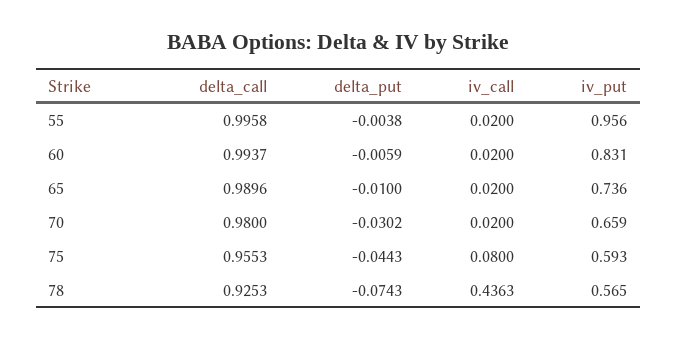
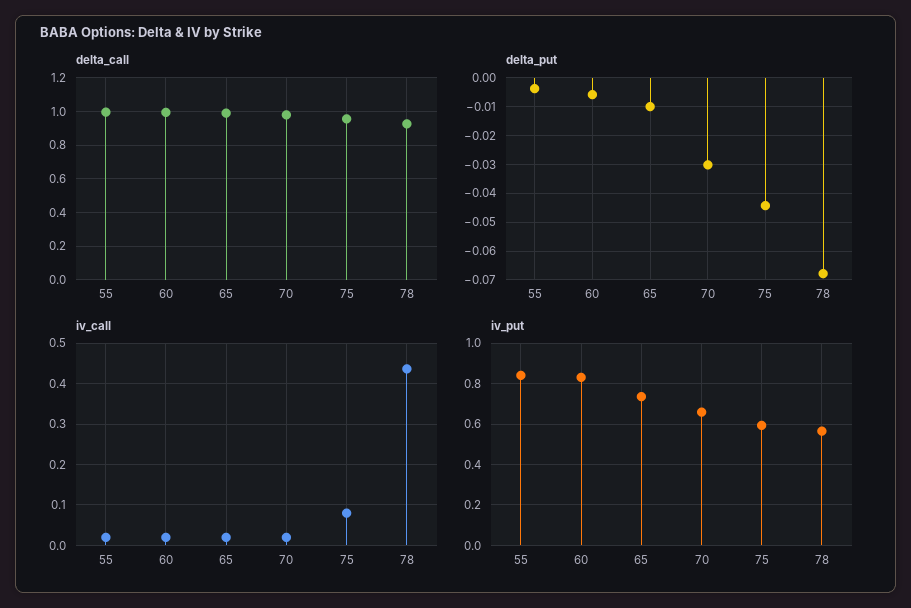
  {
    "delta_call": {
      "55": 0.9958,
      "60": 0.9937,
      "65": 0.9896,
      "70": 0.98,
      "75": 0.9553,
      "78": 0.9253
    },
    "delta_put": {
      "55": -0.0038,
      "60": -0.0059,
      "65": -0.01,
      "70": -0.0302,
      "75": -0.0443,
-     "78": -0.0743
+     "78": -0.0675
    },
    "iv_call": {
      "55": 0.02,
      "60": 0.02,
      "65": 0.02,
      "70": 0.02,
      "75": 0.08,
      "78": 0.4363
    },
    "iv_put": {
-     "55": 0.956,
+     "55": 0.85,
      "60": 0.831,
      "65": 0.736,
      "70": 0.659,
      "75": 0.593,
      "78": 0.565
    }
  }

